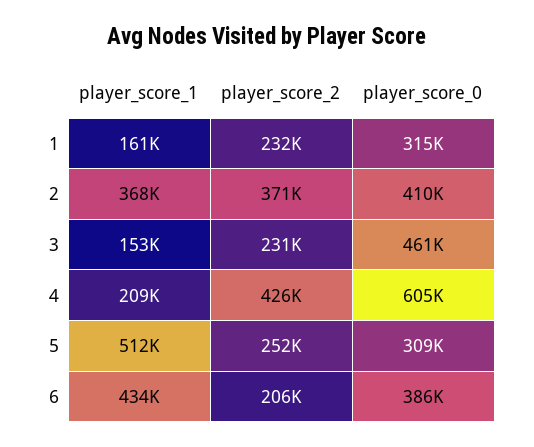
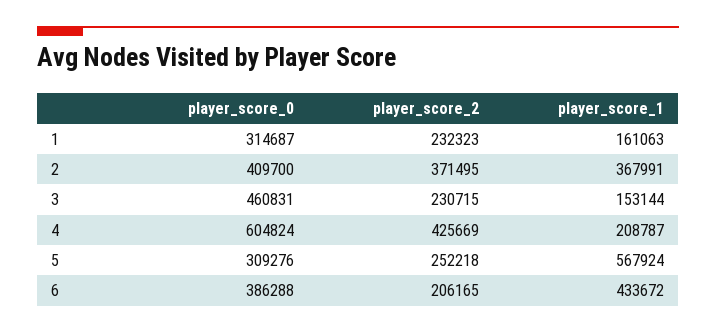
  {
    "player_score_1": {
      "1": 161063,
      "2": 367991,
      "3": 153144,
      "4": 208787,
-     "5": 512000,
+     "5": 567924,
      "6": 433672
    },
    "player_score_2": {
      "1": 232323,
      "2": 371495,
      "3": 230715,
      "4": 425669,
      "5": 252218,
      "6": 206165
    },
    "player_score_0": {
      "1": 314687,
      "2": 409700,
      "3": 460831,
      "4": 604824,
      "5": 309276,
      "6": 386288
    }
  }

